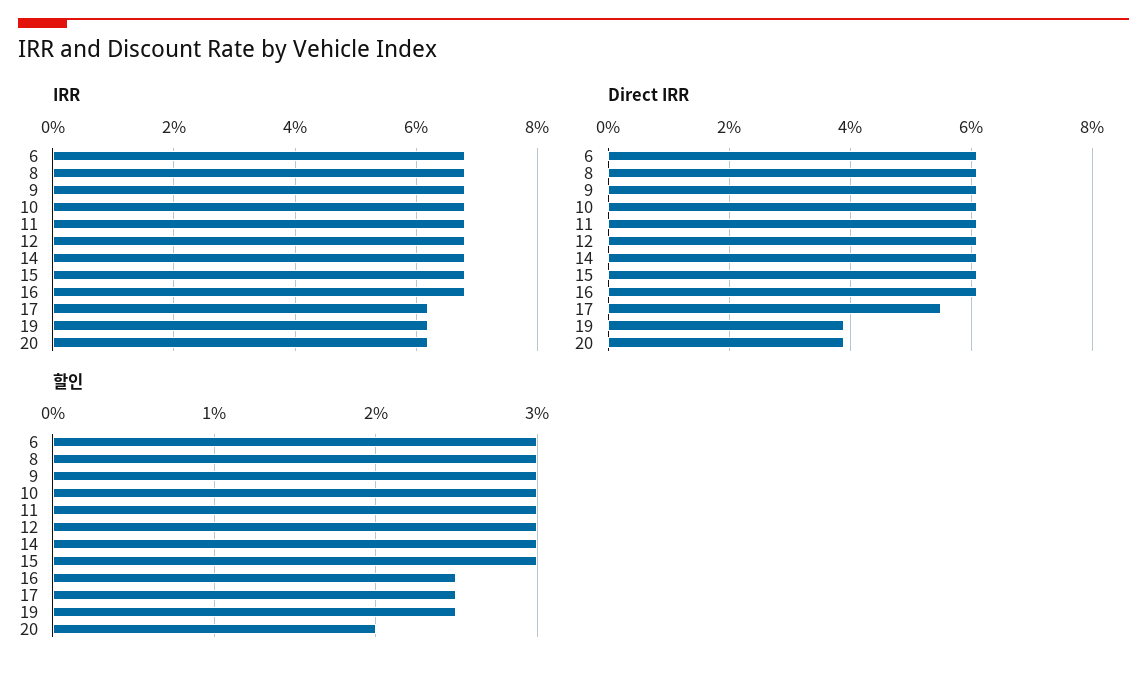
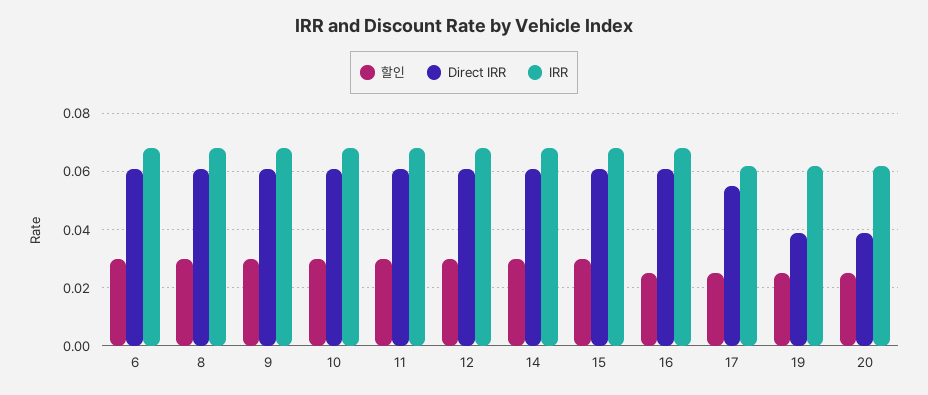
  {
    "IRR": {
      "6": 0.07,
      "8": 0.07,
      "9": 0.07,
      "10": 0.07,
      "11": 0.07,
      "12": 0.07,
      "14": 0.07,
      "15": 0.07,
      "16": 0.07,
      "17": 0.06,
      "19": 0.06,
      "20": 0.06
    },
    "Direct IRR": {
      "6": 0.06,
      "8": 0.06,
      "9": 0.06,
      "10": 0.06,
      "11": 0.06,
      "12": 0.06,
      "14": 0.06,
      "15": 0.06,
      "16": 0.06,
      "17": 0.055,
      "19": 0.04,
      "20": 0.04
    },
    "할인": {
      "6": 0.03,
      "8": 0.03,
      "9": 0.03,
      "10": 0.03,
      "11": 0.03,
      "12": 0.03,
      "14": 0.03,
      "15": 0.03,
      "16": 0.025,
      "17": 0.025,
      "19": 0.025,
-     "20": 0.02
+     "20": 0.025
    }
  }

